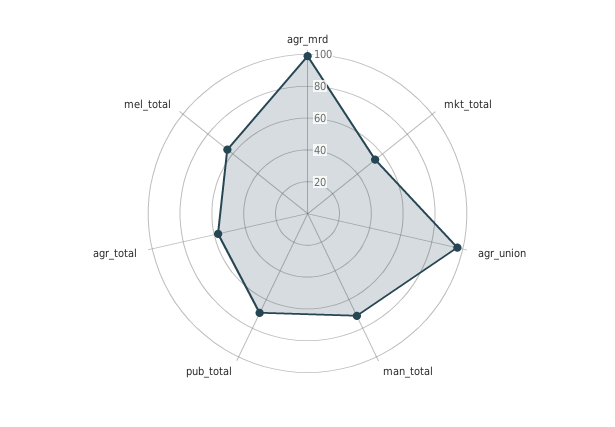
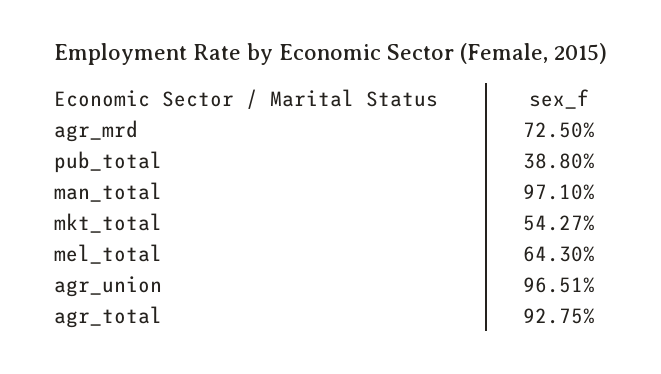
  {
-   "agr_mrd": 100,
+   "agr_mrd": 72.5,
    "mkt_total": 54.27,
    "agr_union": 96.51,
-   "man_total": 70,
+   "man_total": 97.1,
-   "pub_total": 70,
+   "pub_total": 38.8,
-   "agr_total": 60,
+   "agr_total": 92.75,
    "mel_total": 64.3
  }

